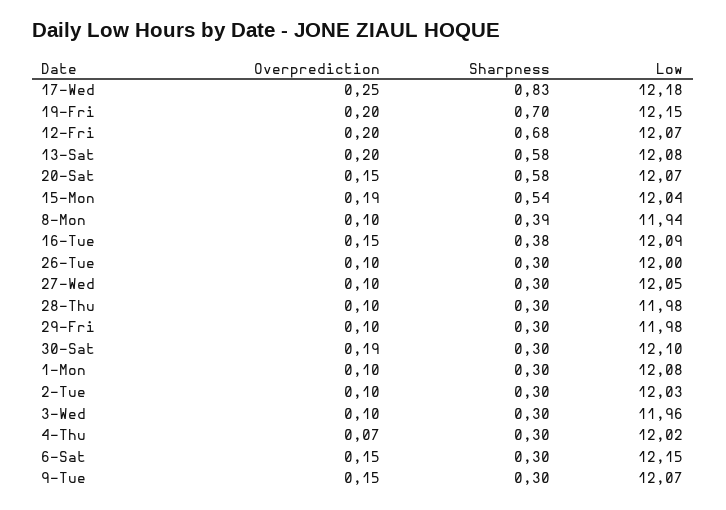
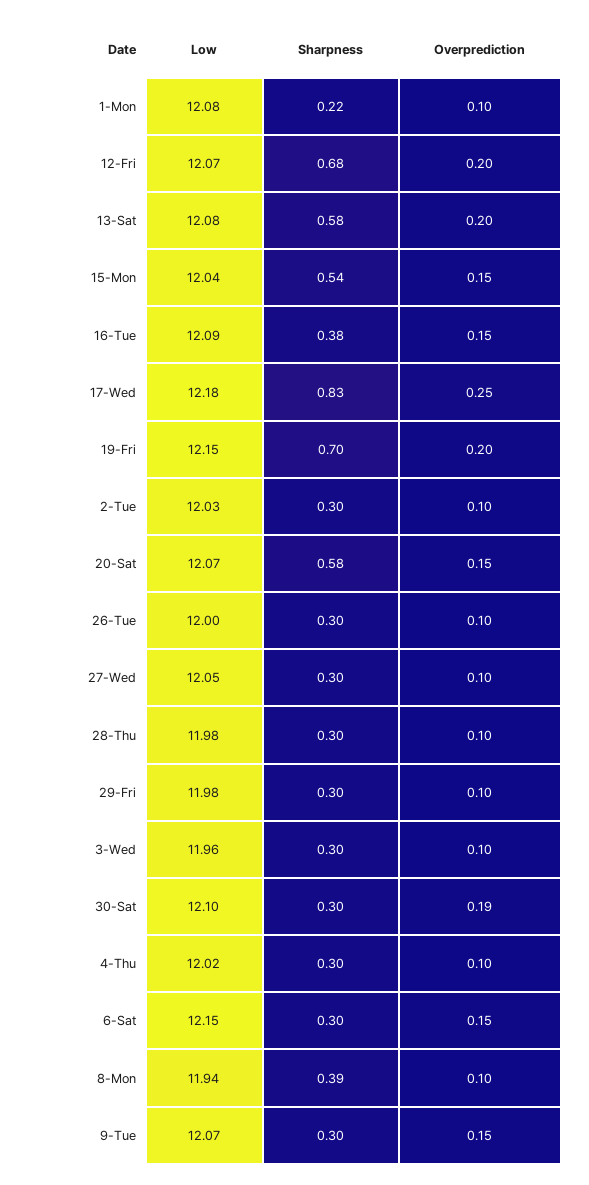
  {
    "Overprediction": {
      "17-Wed": 0.25,
      "19-Fri": 0.2,
      "12-Fri": 0.2,
      "13-Sat": 0.2,
      "20-Sat": 0.15,
-     "15-Mon": 0.19,
+     "15-Mon": 0.15,
      "8-Mon": 0.1,
      "16-Tue": 0.15,
      "26-Tue": 0.1,
      "27-Wed": 0.1,
      "28-Thu": 0.1,
      "29-Fri": 0.1,
      "30-Sat": 0.19,
      "1-Mon": 0.1,
      "2-Tue": 0.1,
      "3-Wed": 0.1,
-     "4-Thu": 0.07,
+     "4-Thu": 0.1,
      "6-Sat": 0.15,
      "9-Tue": 0.15
    },
    "Sharpness": {
      "17-Wed": 0.83,
      "19-Fri": 0.7,
      "12-Fri": 0.68,
      "13-Sat": 0.58,
      "20-Sat": 0.58,
      "15-Mon": 0.54,
      "8-Mon": 0.39,
      "16-Tue": 0.38,
      "26-Tue": 0.3,
      "27-Wed": 0.3,
      "28-Thu": 0.3,
      "29-Fri": 0.3,
      "30-Sat": 0.3,
-     "1-Mon": 0.3,
+     "1-Mon": 0.22,
      "2-Tue": 0.3,
      "3-Wed": 0.3,
      "4-Thu": 0.3,
      "6-Sat": 0.3,
      "9-Tue": 0.3
    },
    "Low": {
      "17-Wed": 12.18,
      "19-Fri": 12.15,
      "12-Fri": 12.07,
      "13-Sat": 12.08,
      "20-Sat": 12.07,
      "15-Mon": 12.04,
      "8-Mon": 11.94,
      "16-Tue": 12.09,
      "26-Tue": 12,
      "27-Wed": 12.05,
      "28-Thu": 11.98,
      "29-Fri": 11.98,
      "30-Sat": 12.1,
      "1-Mon": 12.08,
      "2-Tue": 12.03,
      "3-Wed": 11.96,
      "4-Thu": 12.02,
      "6-Sat": 12.15,
      "9-Tue": 12.07
    }
  }

